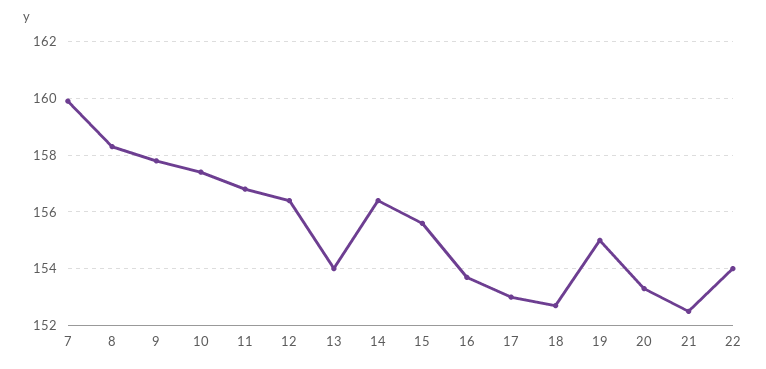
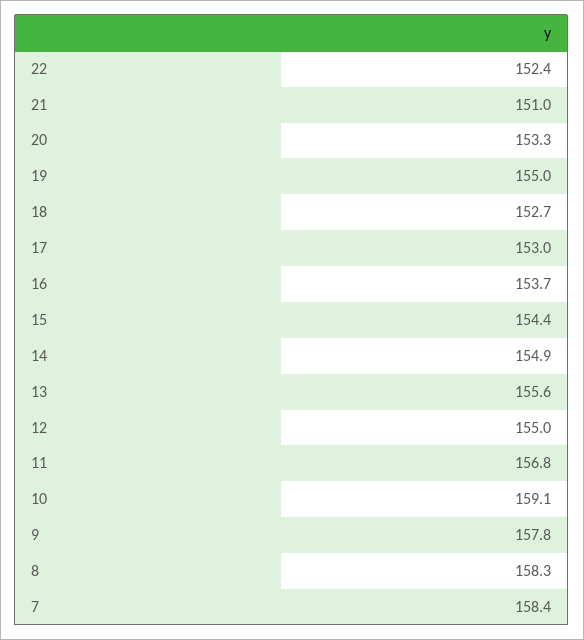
  {
-   "7": 160,
+   "7": 158.4,
    "8": 158.3,
    "9": 157.8,
-   "10": 157.5,
+   "10": 159.1,
    "11": 156.8,
-   "12": 156.5,
+   "12": 155,
-   "13": 154,
+   "13": 155.6,
-   "14": 156.5,
+   "14": 154.9,
-   "15": 155.5,
+   "15": 154.4,
    "16": 153.7,
    "17": 153,
    "18": 152.7,
    "19": 155,
    "20": 153.3,
-   "21": 152.5,
+   "21": 151,
-   "22": 154
+   "22": 152.4
  }

